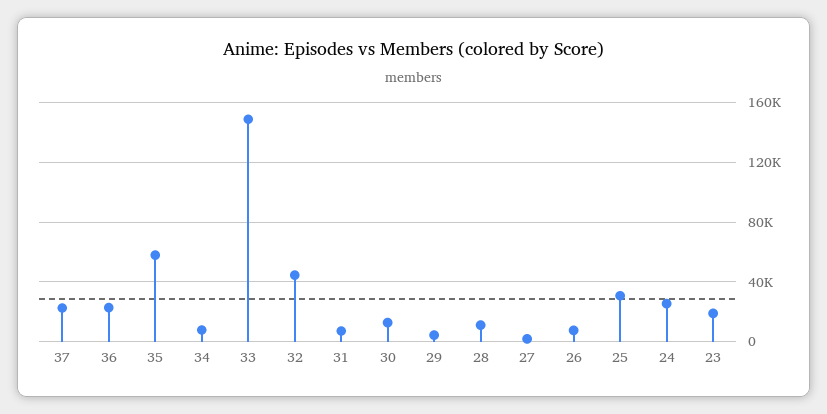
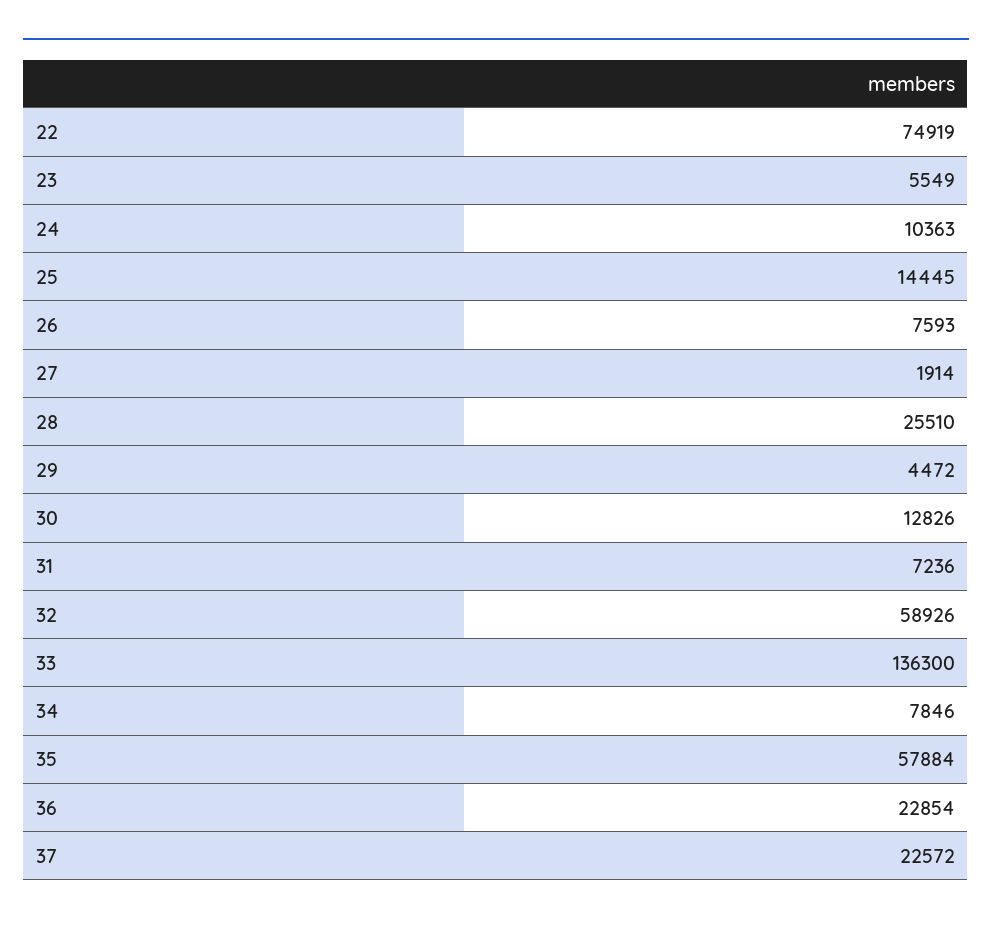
  {
    "37": 22572,
    "36": 22854,
    "35": 57884,
    "34": 7846,
-   "33": 150000,
+   "33": 136300,
-   "32": 45000,
+   "32": 58926,
    "31": 7236,
    "30": 12826,
    "29": 4472,
-   "28": 10000,
+   "28": 25510,
    "27": 1914,
    "26": 7593,
-   "25": 30000,
+   "25": 14445,
-   "24": 25000,
+   "24": 10363,
-   "23": 20000
+   "23": 5549,
+   "22": 74919
  }

